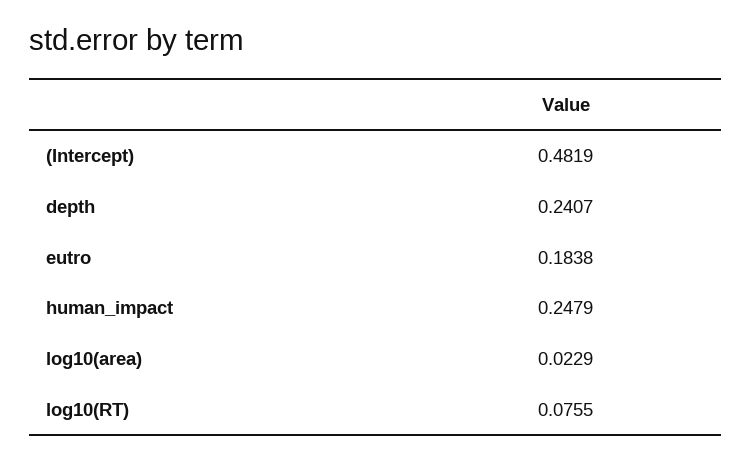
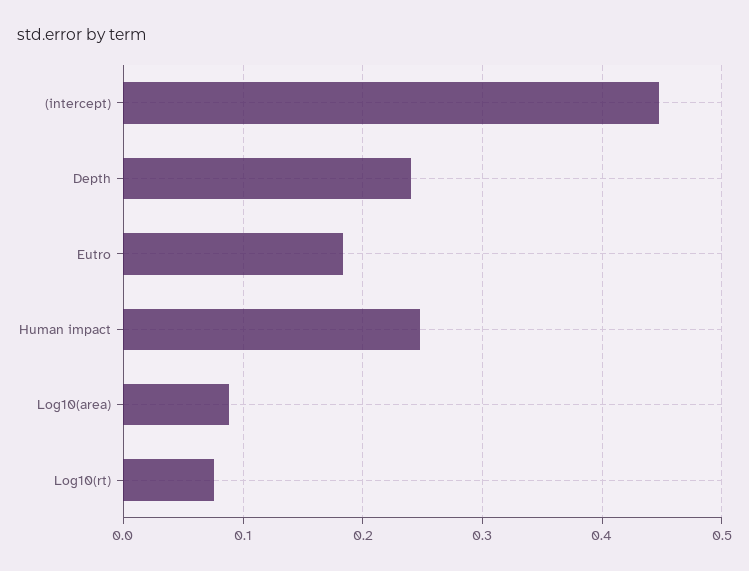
  {
-   "(Intercept)": 0.4819,
+   "(Intercept)": 0.45,
    "depth": 0.2407,
    "eutro": 0.1838,
    "human_impact": 0.2479,
-   "log10(area)": 0.0229,
+   "log10(area)": 0.09,
    "log10(RT)": 0.0755
  }

